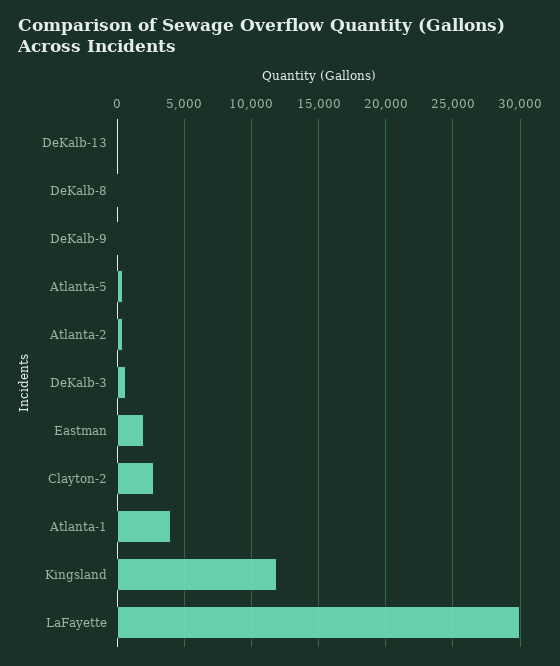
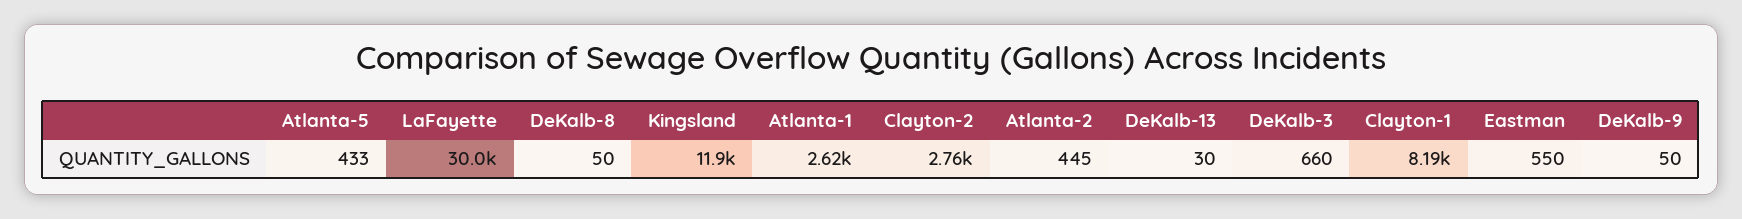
  {
    "DeKalb-13": 30,
    "DeKalb-8": 50,
    "DeKalb-9": 50,
    "Atlanta-5": 433,
    "Atlanta-2": 445,
    "DeKalb-3": 660,
-   "Eastman": 2000,
+   "Eastman": 550,
    "Clayton-2": 2760,
-   "Atlanta-1": 4000,
+   "Atlanta-1": 2620,
    "Kingsland": 11900,
-   "LaFayette": 30000
+   "LaFayette": 30000,
+   "Clayton-1": 8190
  }

